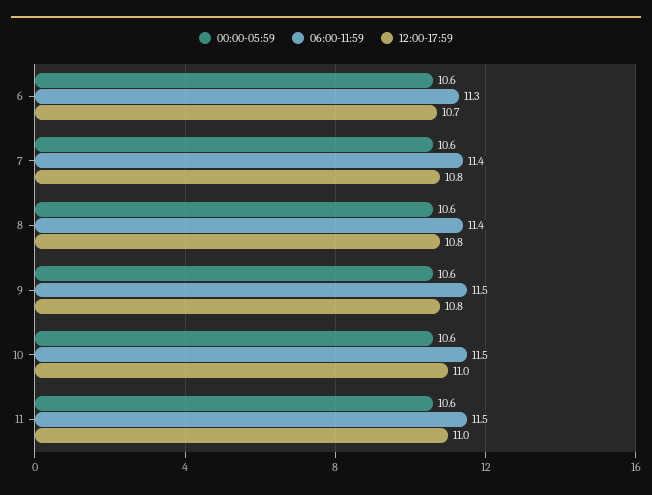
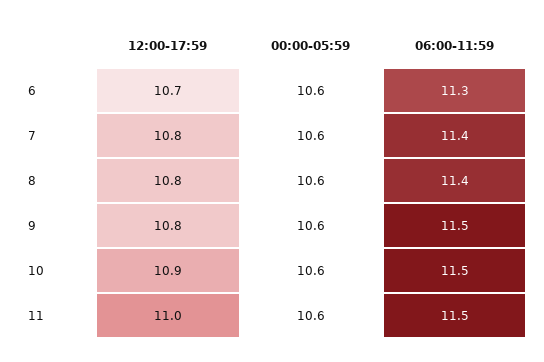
  {
    "00:00-05:59": {
      "6": 10.6,
      "7": 10.6,
      "8": 10.6,
      "9": 10.6,
      "10": 10.6,
      "11": 10.6
    },
    "06:00-11:59": {
      "6": 11.3,
      "7": 11.4,
      "8": 11.4,
      "9": 11.5,
      "10": 11.5,
      "11": 11.5
    },
    "12:00-17:59": {
      "6": 10.7,
      "7": 10.8,
      "8": 10.8,
      "9": 10.8,
-     "10": 11,
+     "10": 10.9,
      "11": 11
    }
  }

